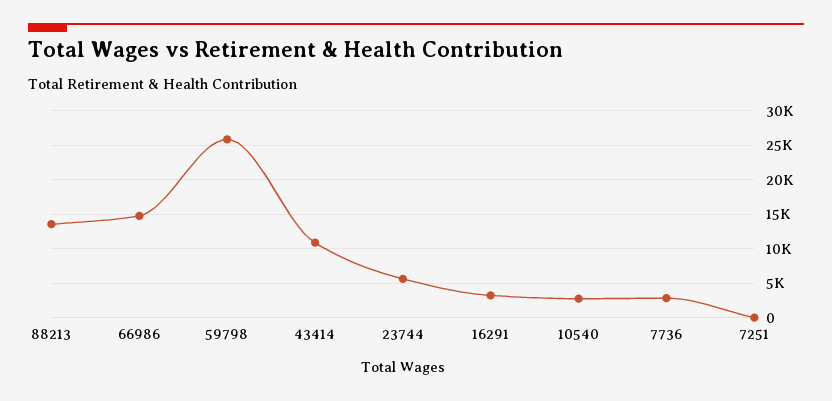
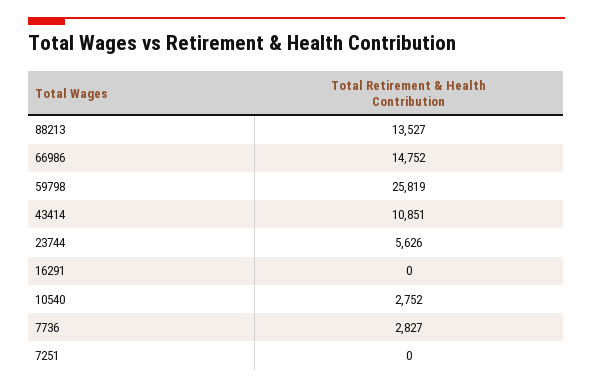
  {
    "88213": 13527,
    "66986": 14752,
    "59798": 25819,
    "43414": 10851,
    "23744": 5626,
-   "16291": 3000,
+   "16291": 0,
    "10540": 2752,
    "7736": 2827,
    "7251": 0
  }

